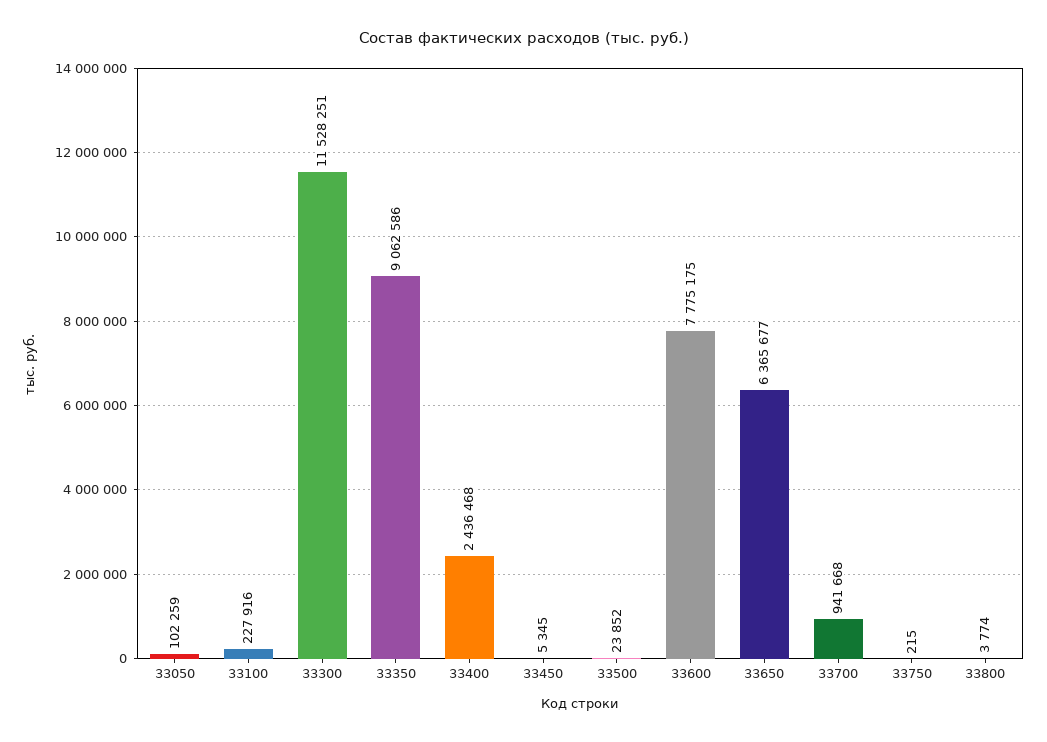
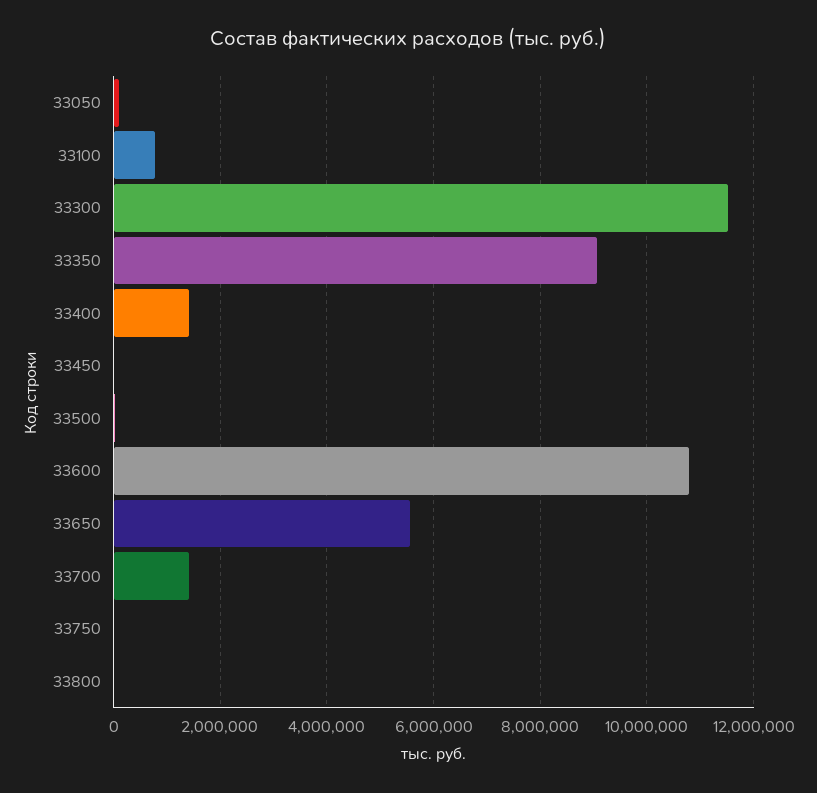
  {
    "33050": 102259,
-   "33100": 227916,
+   "33100": 800000,
    "33300": 11528251,
    "33350": 9062586,
-   "33400": 2436468,
+   "33400": 1400000,
    "33450": 5345,
    "33500": 23852,
-   "33600": 7775175,
+   "33600": 10800000,
-   "33650": 6365677,
+   "33650": 5600000,
-   "33700": 941668,
+   "33700": 1400000,
    "33750": 215,
    "33800": 3774
  }

